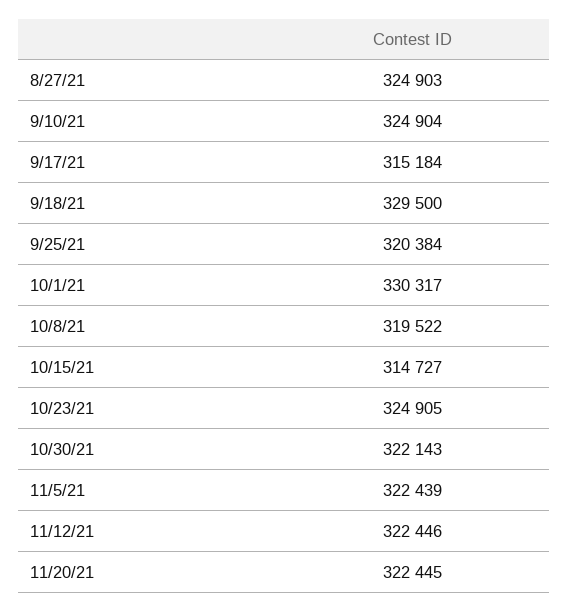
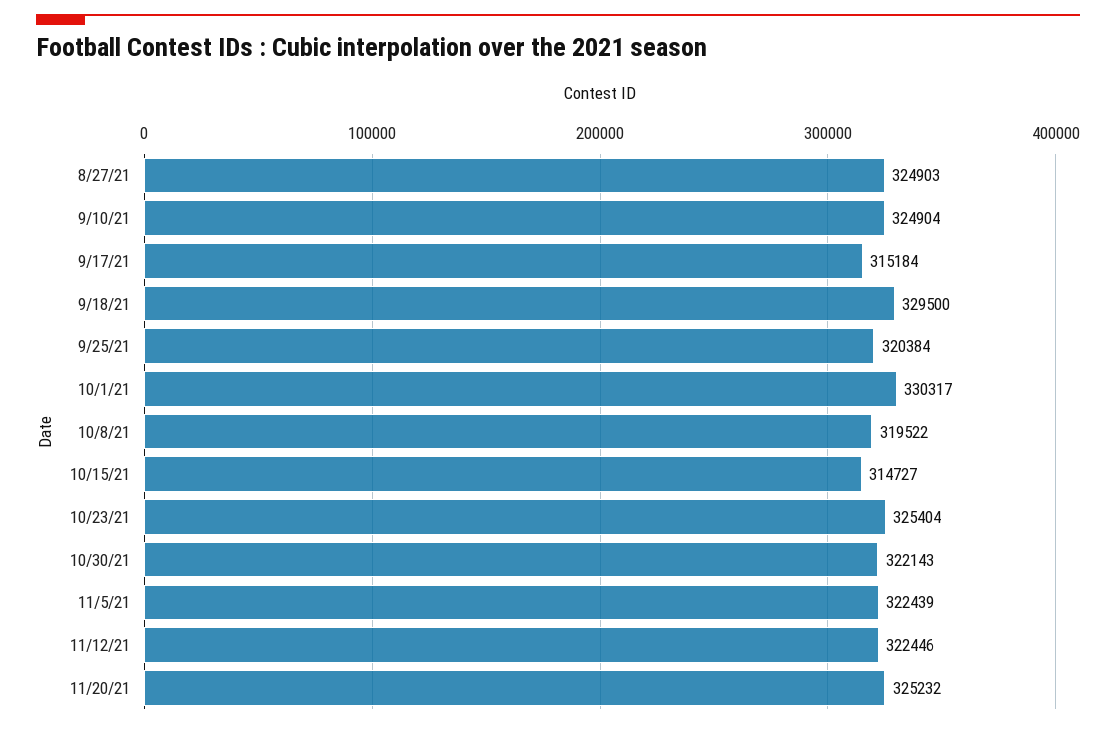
  {
    "8/27/21": 324903,
    "9/10/21": 324904,
    "9/17/21": 315184,
    "9/18/21": 329500,
    "9/25/21": 320384,
    "10/1/21": 330317,
    "10/8/21": 319522,
    "10/15/21": 314727,
-   "10/23/21": 324905,
+   "10/23/21": 325404,
    "10/30/21": 322143,
    "11/5/21": 322439,
    "11/12/21": 322446,
-   "11/20/21": 322445
+   "11/20/21": 325232
  }

